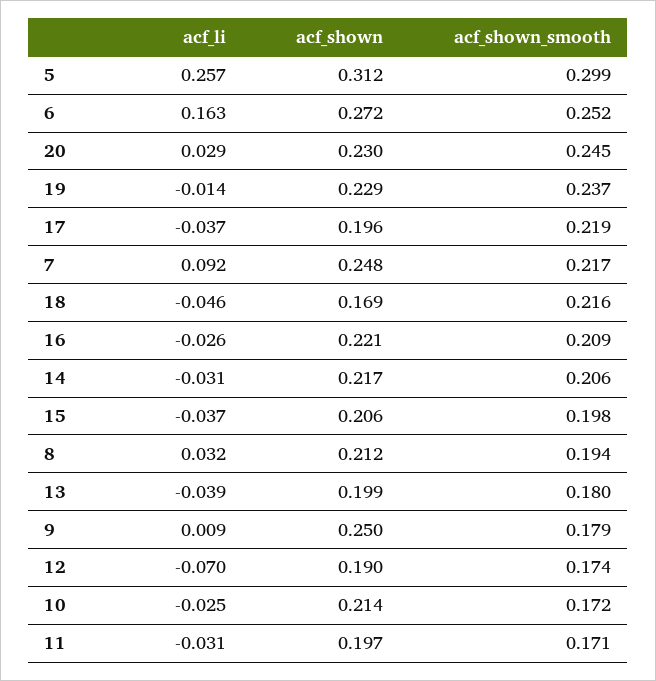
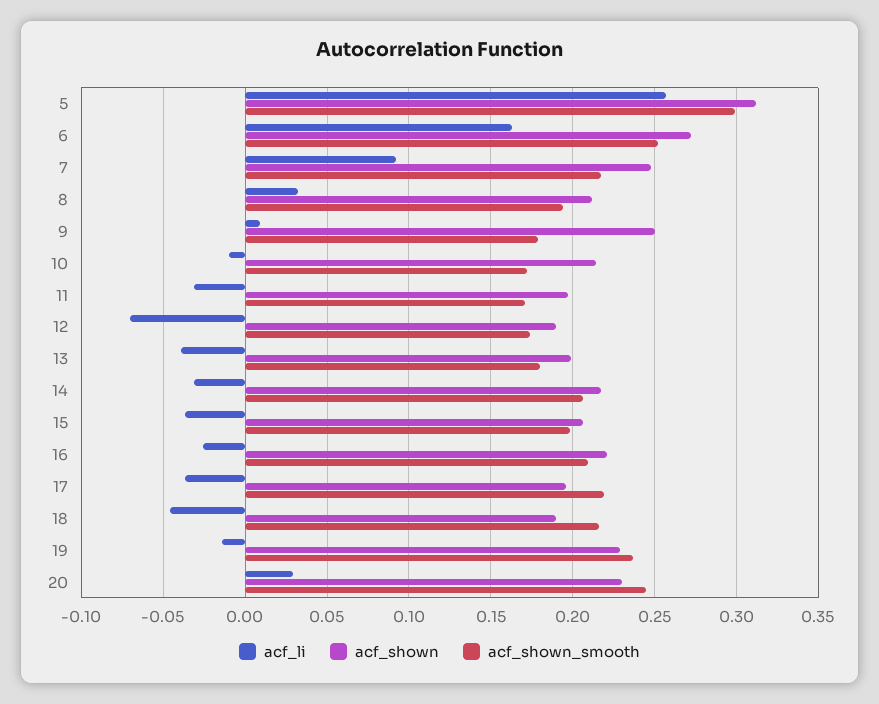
  {
    "acf_li": {
      "5": 0.257,
      "6": 0.163,
      "20": 0.029,
      "19": -0.014,
      "17": -0.037,
      "7": 0.092,
      "18": -0.046,
      "16": -0.026,
      "14": -0.031,
      "15": -0.037,
      "8": 0.032,
      "13": -0.039,
      "9": 0.009,
      "12": -0.07,
-     "10": -0.025,
+     "10": -0.01,
      "11": -0.031
    },
    "acf_shown": {
      "5": 0.312,
      "6": 0.272,
      "20": 0.23,
      "19": 0.229,
      "17": 0.196,
      "7": 0.248,
-     "18": 0.169,
+     "18": 0.19,
      "16": 0.221,
      "14": 0.217,
      "15": 0.206,
      "8": 0.212,
      "13": 0.199,
      "9": 0.25,
      "12": 0.19,
      "10": 0.214,
      "11": 0.197
    },
    "acf_shown_smooth": {
      "5": 0.299,
      "6": 0.252,
      "20": 0.245,
      "19": 0.237,
      "17": 0.219,
      "7": 0.217,
      "18": 0.216,
      "16": 0.209,
      "14": 0.206,
      "15": 0.198,
      "8": 0.194,
      "13": 0.18,
      "9": 0.179,
      "12": 0.174,
      "10": 0.172,
      "11": 0.171
    }
  }

